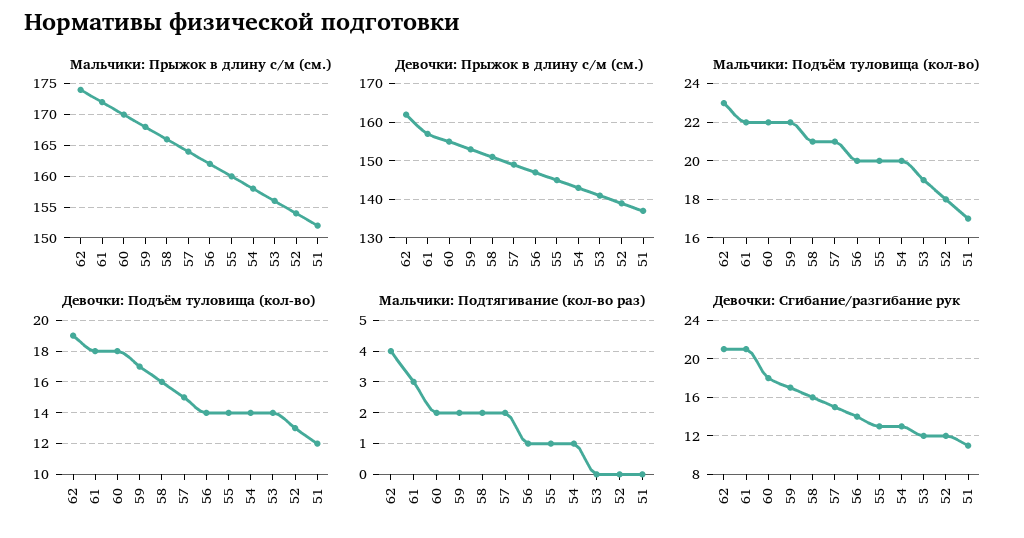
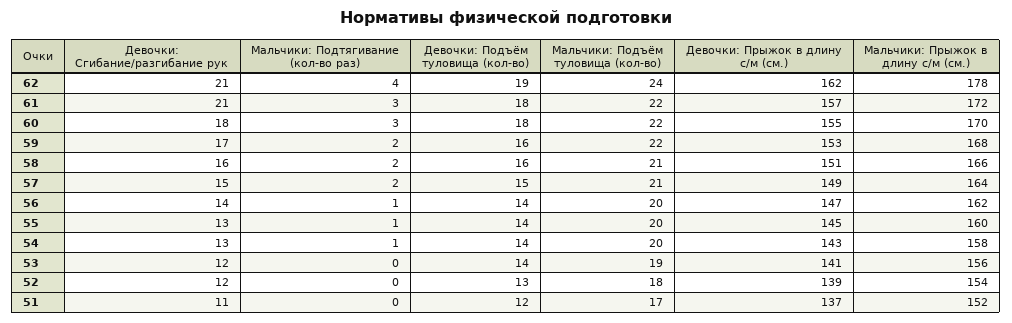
  {
    "Мальчики: Прыжок в длину с/м (см.)": {
-     "62": 174,
+     "62": 178,
      "61": 172,
      "60": 170,
      "59": 168,
      "58": 166,
      "57": 164,
      "56": 162,
      "55": 160,
      "54": 158,
      "53": 156,
      "52": 154,
      "51": 152
    },
    "Девочки: Прыжок в длину с/м (см.)": {
      "62": 162,
      "61": 157,
      "60": 155,
      "59": 153,
      "58": 151,
      "57": 149,
      "56": 147,
      "55": 145,
      "54": 143,
      "53": 141,
      "52": 139,
      "51": 137
    },
    "Мальчики: Подъём туловища (кол-во)": {
-     "62": 23,
+     "62": 24,
      "61": 22,
      "60": 22,
      "59": 22,
      "58": 21,
      "57": 21,
      "56": 20,
      "55": 20,
      "54": 20,
      "53": 19,
      "52": 18,
      "51": 17
    },
    "Девочки: Подъём туловища (кол-во)": {
      "62": 19,
      "61": 18,
      "60": 18,
-     "59": 17,
+     "59": 16,
      "58": 16,
      "57": 15,
      "56": 14,
      "55": 14,
      "54": 14,
      "53": 14,
      "52": 13,
      "51": 12
    },
    "Мальчики: Подтягивание (кол-во раз)": {
      "62": 4,
      "61": 3,
-     "60": 2,
+     "60": 3,
      "59": 2,
      "58": 2,
      "57": 2,
      "56": 1,
      "55": 1,
      "54": 1,
      "53": 0,
      "52": 0,
      "51": 0
    },
    "Девочки: Сгибание/разгибание рук": {
      "62": 21,
      "61": 21,
      "60": 18,
      "59": 17,
      "58": 16,
      "57": 15,
      "56": 14,
      "55": 13,
      "54": 13,
      "53": 12,
      "52": 12,
      "51": 11
    }
  }

